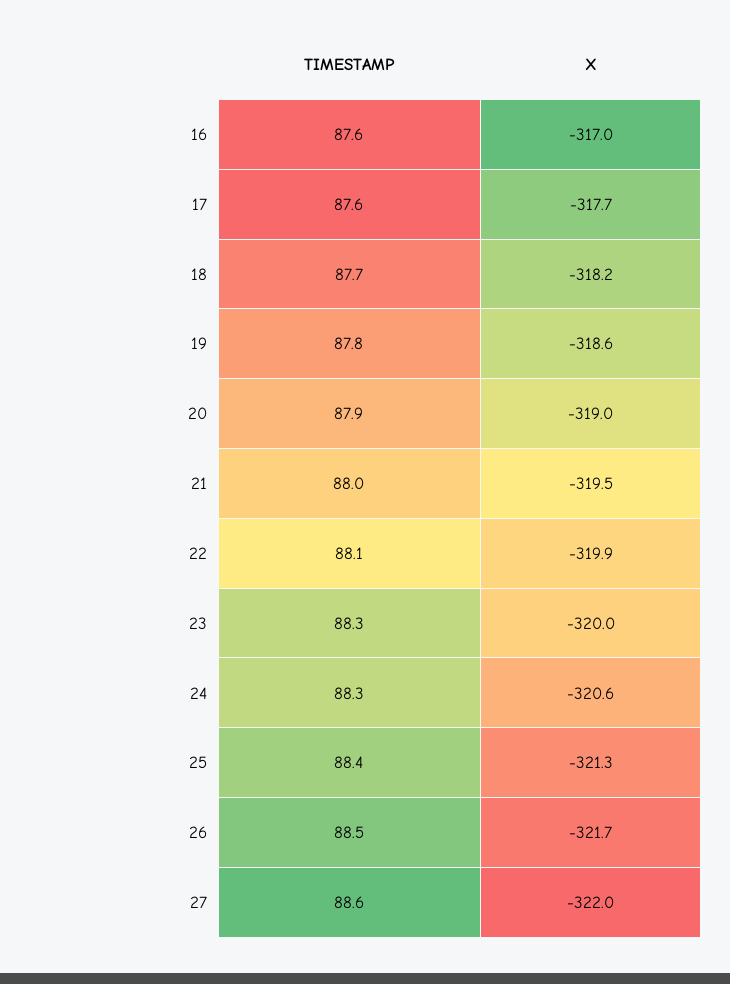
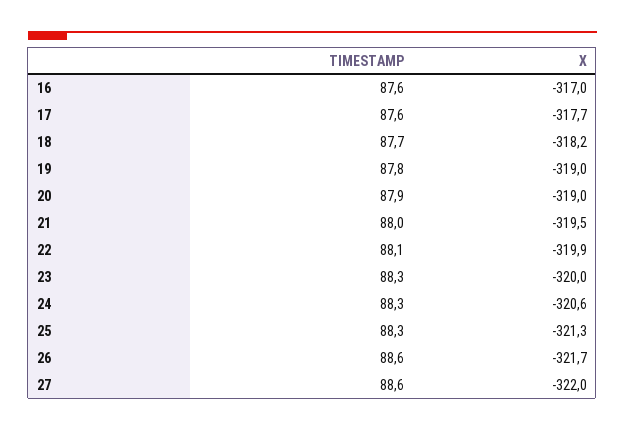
  {
    "TIMESTAMP": {
      "16": 87.6,
      "17": 87.6,
      "18": 87.7,
      "19": 87.8,
      "20": 87.9,
      "21": 88,
      "22": 88.1,
      "23": 88.3,
      "24": 88.3,
-     "25": 88.4,
+     "25": 88.3,
-     "26": 88.5,
+     "26": 88.6,
      "27": 88.6
    },
    "X": {
      "16": -317,
      "17": -317.7,
      "18": -318.2,
-     "19": -318.6,
+     "19": -319,
      "20": -319,
      "21": -319.5,
      "22": -319.9,
      "23": -320,
      "24": -320.6,
      "25": -321.3,
      "26": -321.7,
      "27": -322
    }
  }

